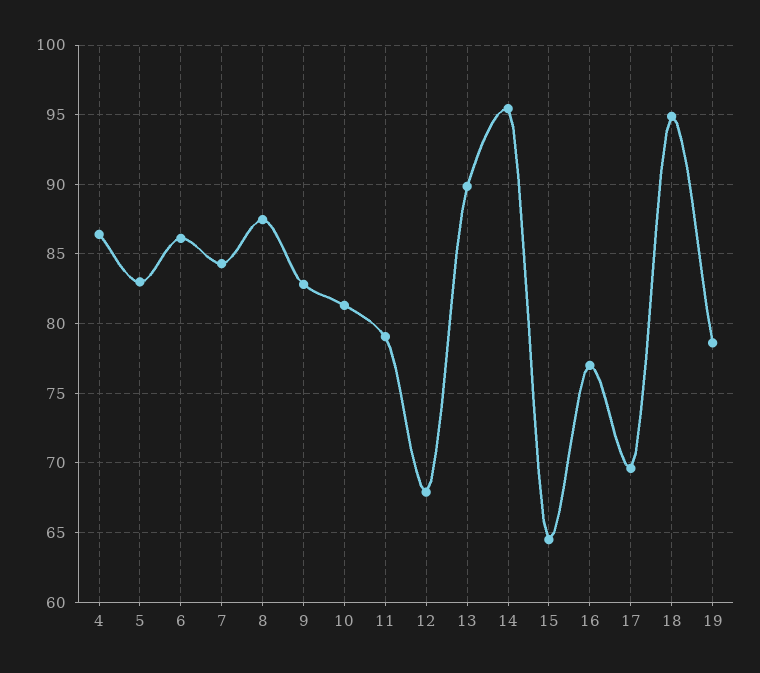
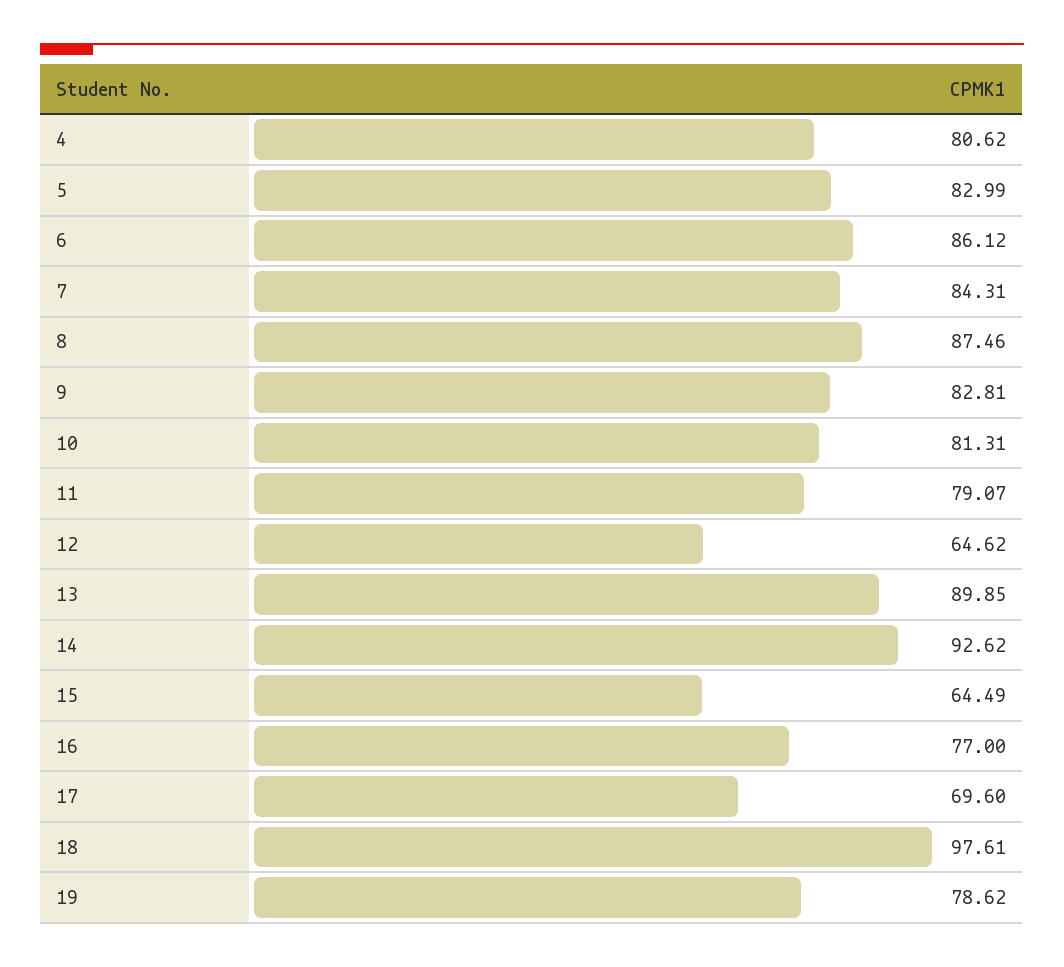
  {
-   "4": 86.5,
+   "4": 80.62,
    "5": 82.99,
    "6": 86.12,
    "7": 84.31,
    "8": 87.46,
    "9": 82.81,
    "10": 81.31,
    "11": 79.07,
-   "12": 68,
+   "12": 64.62,
    "13": 89.85,
-   "14": 95.5,
+   "14": 92.62,
    "15": 64.49,
    "16": 77,
    "17": 69.6,
-   "18": 95,
+   "18": 97.61,
    "19": 78.62
  }

